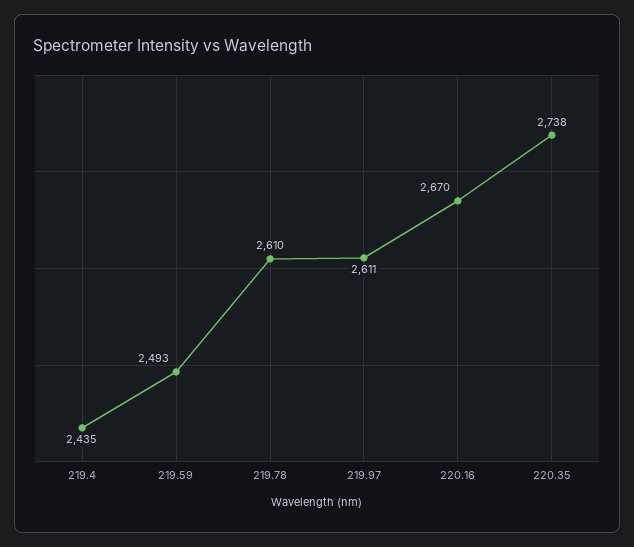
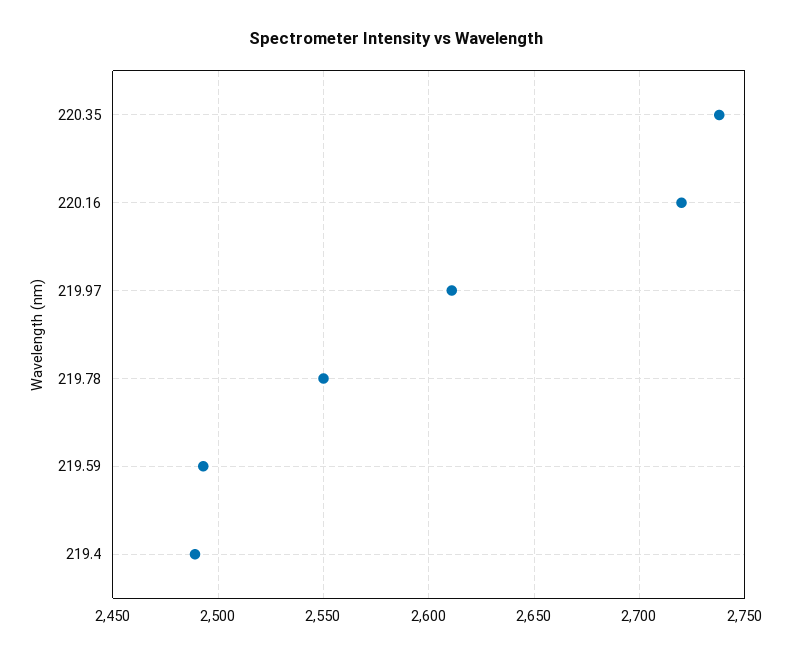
  {
-   "219.4": 2435,
+   "219.4": 2490,
    "219.59": 2493,
-   "219.78": 2610,
+   "219.78": 2550,
    "219.97": 2611,
-   "220.16": 2670,
+   "220.16": 2720,
    "220.35": 2738
  }

